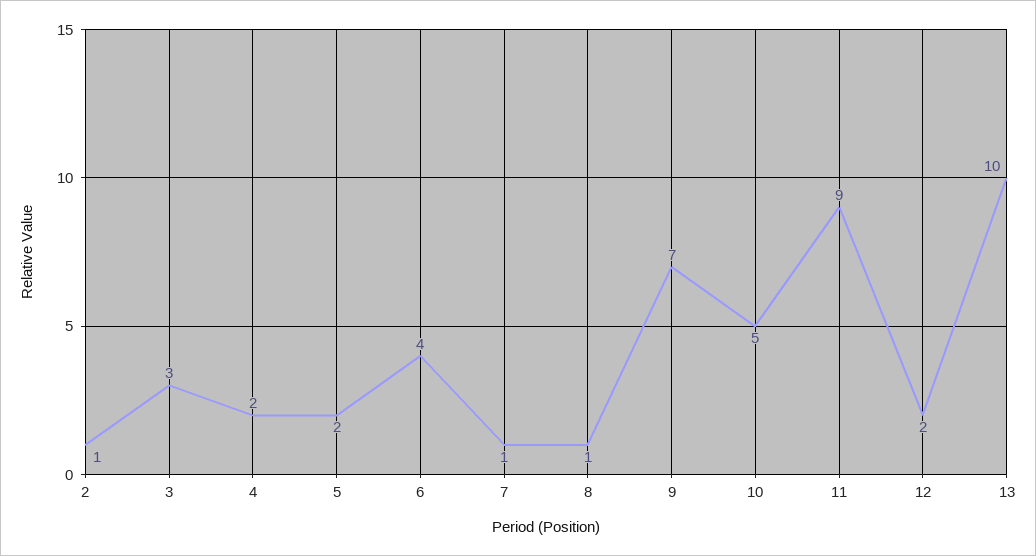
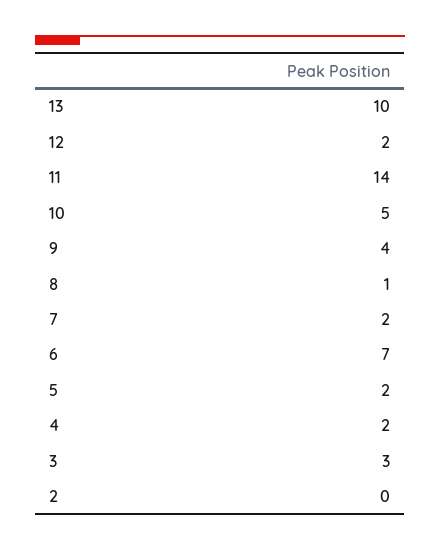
  {
-   "2": 1,
+   "2": 0,
    "3": 3,
    "4": 2,
    "5": 2,
-   "6": 4,
+   "6": 7,
-   "7": 1,
+   "7": 2,
    "8": 1,
-   "9": 7,
+   "9": 4,
    "10": 5,
-   "11": 9,
+   "11": 14,
    "12": 2,
    "13": 10
  }

